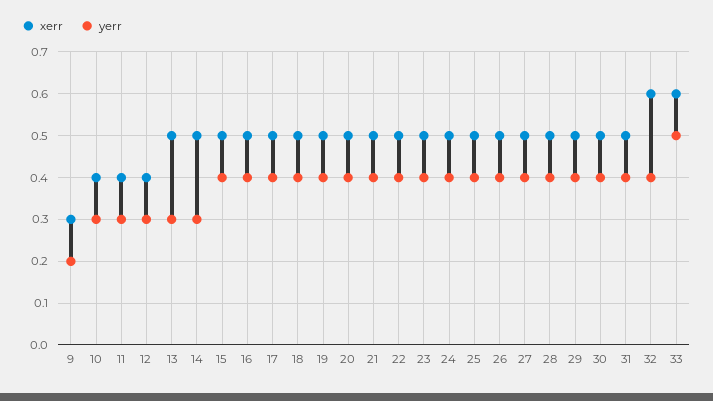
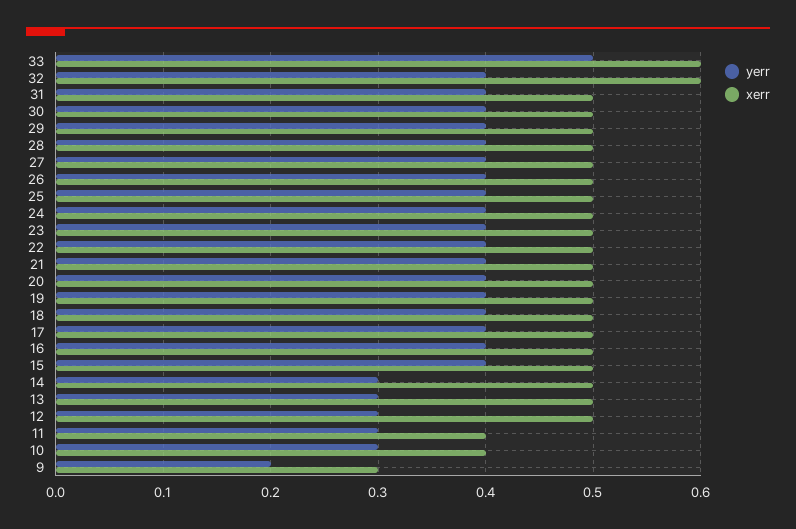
  {
    "xerr": {
      "9": 0.3,
      "10": 0.4,
      "11": 0.4,
-     "12": 0.4,
+     "12": 0.5,
      "13": 0.5,
      "14": 0.5,
      "15": 0.5,
      "16": 0.5,
      "17": 0.5,
      "18": 0.5,
      "19": 0.5,
      "20": 0.5,
      "21": 0.5,
      "22": 0.5,
      "23": 0.5,
      "24": 0.5,
      "25": 0.5,
      "26": 0.5,
      "27": 0.5,
      "28": 0.5,
      "29": 0.5,
      "30": 0.5,
      "31": 0.5,
      "32": 0.6,
      "33": 0.6
    },
    "yerr": {
      "9": 0.2,
      "10": 0.3,
      "11": 0.3,
      "12": 0.3,
      "13": 0.3,
      "14": 0.3,
      "15": 0.4,
      "16": 0.4,
      "17": 0.4,
      "18": 0.4,
      "19": 0.4,
      "20": 0.4,
      "21": 0.4,
      "22": 0.4,
      "23": 0.4,
      "24": 0.4,
      "25": 0.4,
      "26": 0.4,
      "27": 0.4,
      "28": 0.4,
      "29": 0.4,
      "30": 0.4,
      "31": 0.4,
      "32": 0.4,
      "33": 0.5
    }
  }

